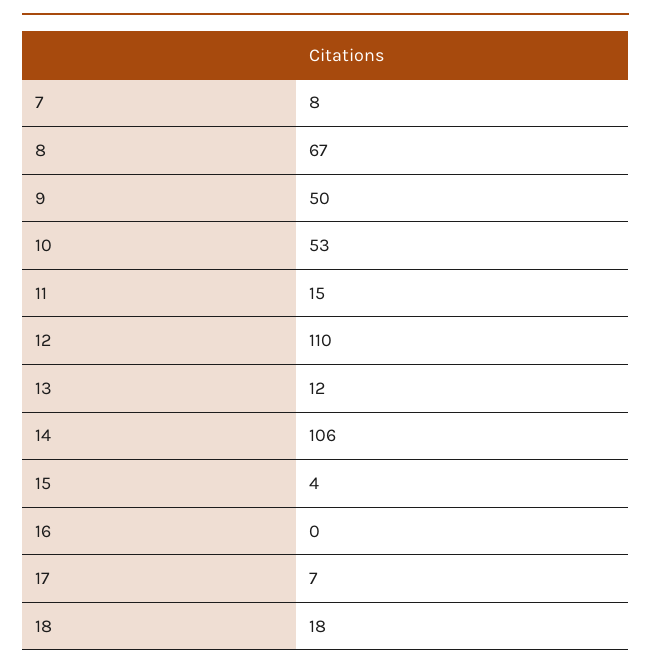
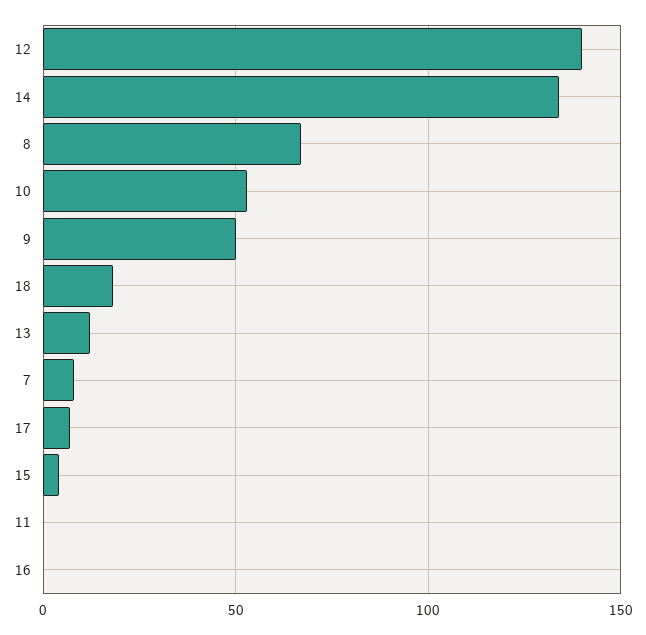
  {
    "7": 8,
    "8": 67,
    "9": 50,
    "10": 53,
-   "11": 15,
+   "11": 0,
-   "12": 110,
+   "12": 140,
    "13": 12,
-   "14": 106,
+   "14": 135,
    "15": 4,
    "16": 0,
    "17": 7,
    "18": 18
  }

